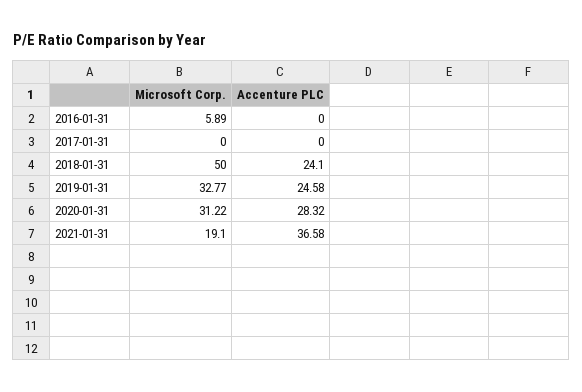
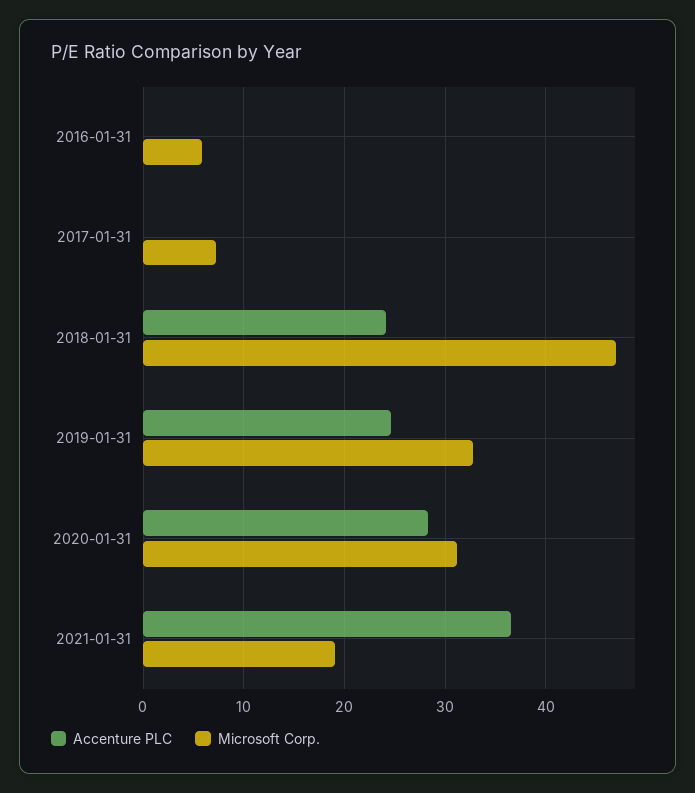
  {
    "Microsoft Corp.": {
      "2016-01-31": 5.89,
-     "2017-01-31": 0,
+     "2017-01-31": 7,
-     "2018-01-31": 50,
+     "2018-01-31": 47,
      "2019-01-31": 32.77,
      "2020-01-31": 31.22,
      "2021-01-31": 19.1
    },
    "Accenture PLC": {
      "2016-01-31": 0,
      "2017-01-31": 0,
      "2018-01-31": 24.1,
      "2019-01-31": 24.58,
      "2020-01-31": 28.32,
      "2021-01-31": 36.58
    }
  }

